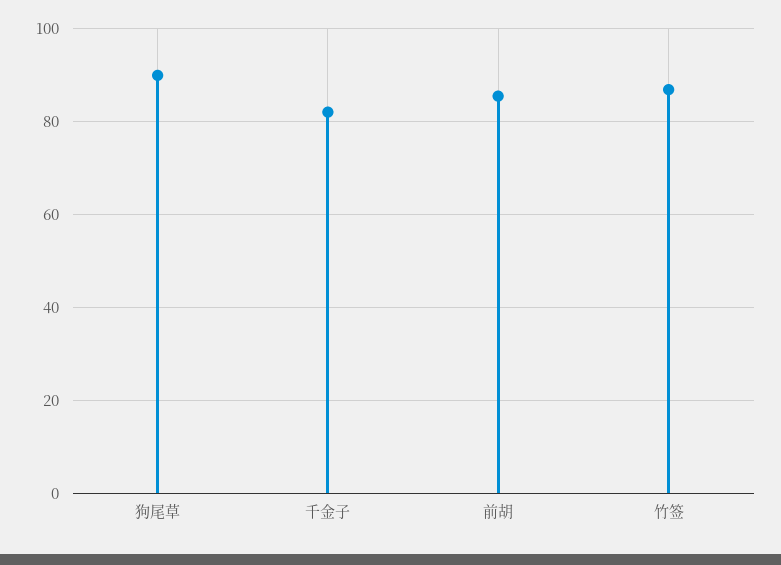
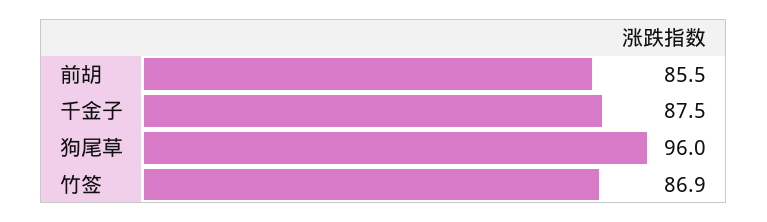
  {
-   "狗尾草": 90,
+   "狗尾草": 96,
-   "千金子": 82,
+   "千金子": 87.5,
    "前胡": 85.5,
    "竹签": 86.9
  }

